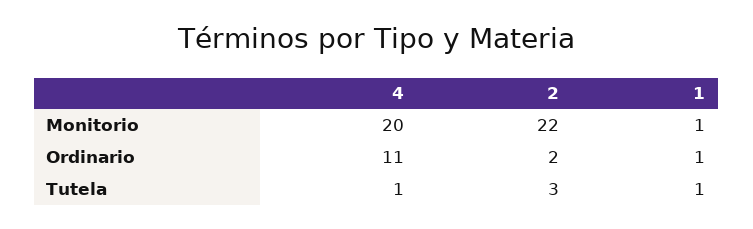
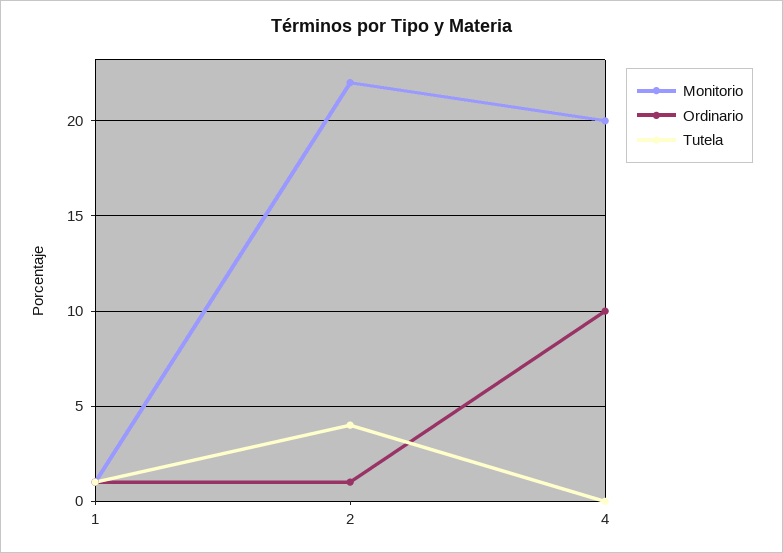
  {
    "Monitorio": {
      "4": 20,
      "2": 22,
      "1": 1
    },
    "Ordinario": {
-     "4": 11,
+     "4": 10,
-     "2": 2,
+     "2": 1,
      "1": 1
    },
    "Tutela": {
-     "4": 1,
+     "4": 0,
-     "2": 3,
+     "2": 4,
      "1": 1
    }
  }

